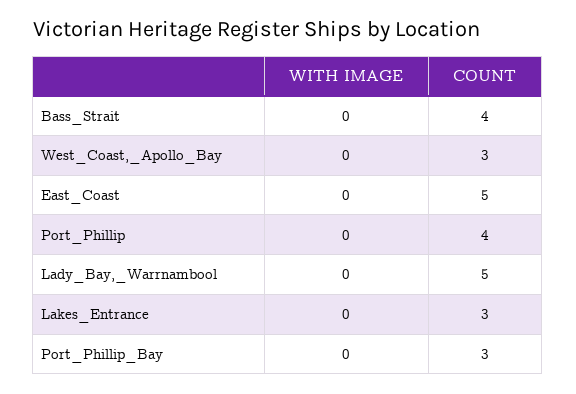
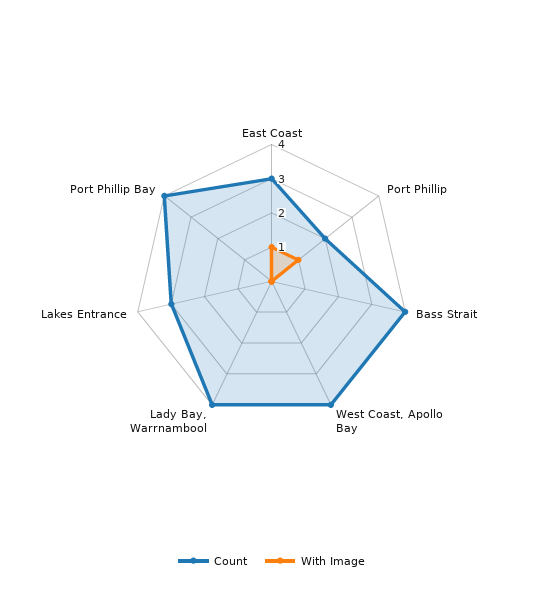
  {
    "WITH IMAGE": {
      "Bass_Strait": 0,
      "West_Coast,_Apollo_Bay": 0,
-     "East_Coast": 0,
+     "East_Coast": 1,
-     "Port_Phillip": 0,
+     "Port_Phillip": 1,
      "Lady_Bay,_Warrnambool": 0,
      "Lakes_Entrance": 0,
      "Port_Phillip_Bay": 0
    },
    "COUNT": {
      "Bass_Strait": 4,
-     "West_Coast,_Apollo_Bay": 3,
+     "West_Coast,_Apollo_Bay": 4,
-     "East_Coast": 5,
+     "East_Coast": 3,
-     "Port_Phillip": 4,
+     "Port_Phillip": 2,
-     "Lady_Bay,_Warrnambool": 5,
+     "Lady_Bay,_Warrnambool": 4,
      "Lakes_Entrance": 3,
-     "Port_Phillip_Bay": 3
+     "Port_Phillip_Bay": 4
    }
  }

